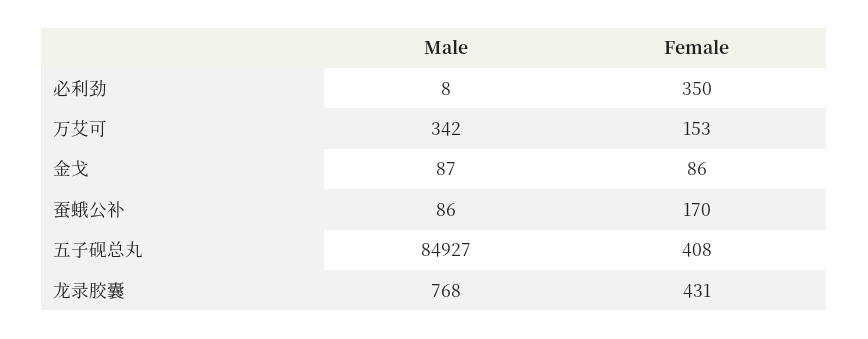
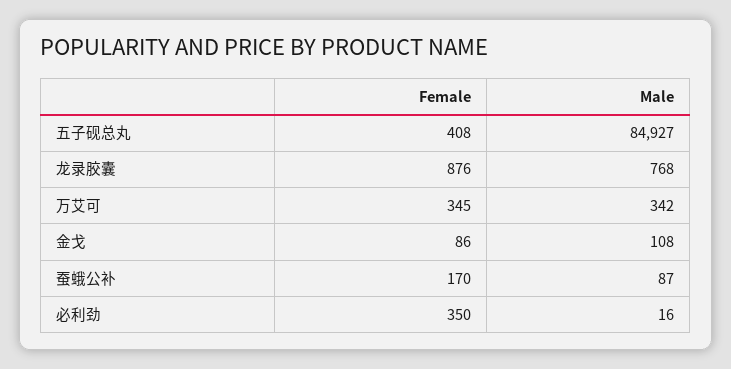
  {
    "Male": {
-     "必利劲": 8,
+     "必利劲": 16,
      "万艾可": 342,
-     "金戈": 87,
+     "金戈": 108,
-     "蚕蛾公补": 86,
+     "蚕蛾公补": 87,
      "五子砚总丸": 84927,
      "龙录胶囊": 768
    },
    "Female": {
      "必利劲": 350,
-     "万艾可": 153,
+     "万艾可": 345,
      "金戈": 86,
      "蚕蛾公补": 170,
      "五子砚总丸": 408,
-     "龙录胶囊": 431
+     "龙录胶囊": 876
    }
  }

